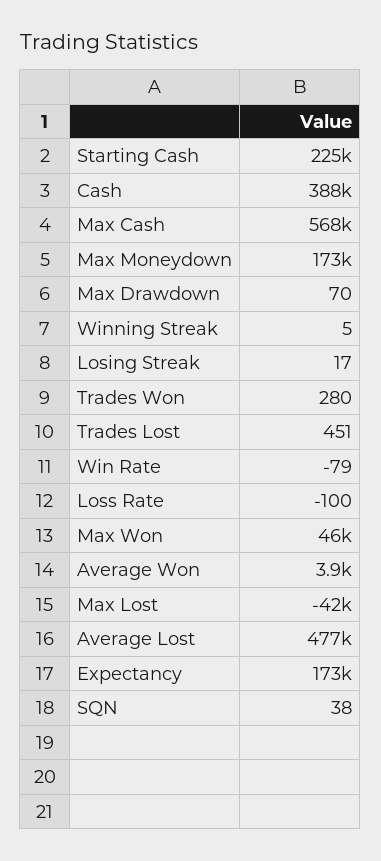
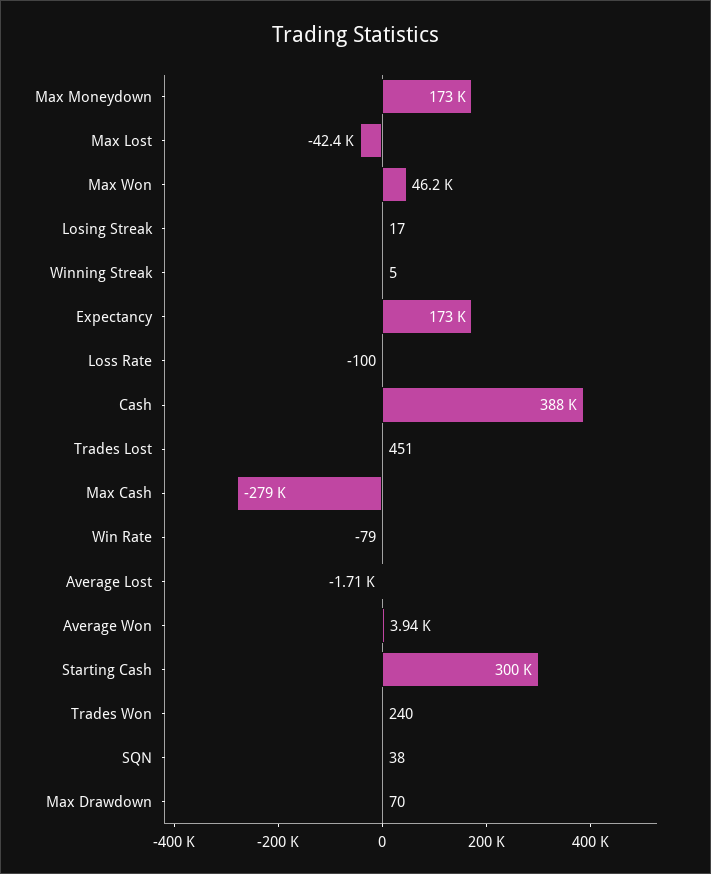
  {
-   "Starting Cash": 225000,
+   "Starting Cash": 300000,
    "Cash": 388000,
-   "Max Cash": 568000,
+   "Max Cash": -279000,
    "Max Moneydown": 173000,
    "Max Drawdown": 70,
    "Winning Streak": 5,
    "Losing Streak": 17,
-   "Trades Won": 280,
+   "Trades Won": 240,
    "Trades Lost": 451,
    "Win Rate": -79,
    "Loss Rate": -100,
    "Max Won": 46200,
    "Average Won": 3940,
    "Max Lost": -42400,
-   "Average Lost": 477000,
+   "Average Lost": -1710,
    "Expectancy": 173000,
    "SQN": 38
  }

